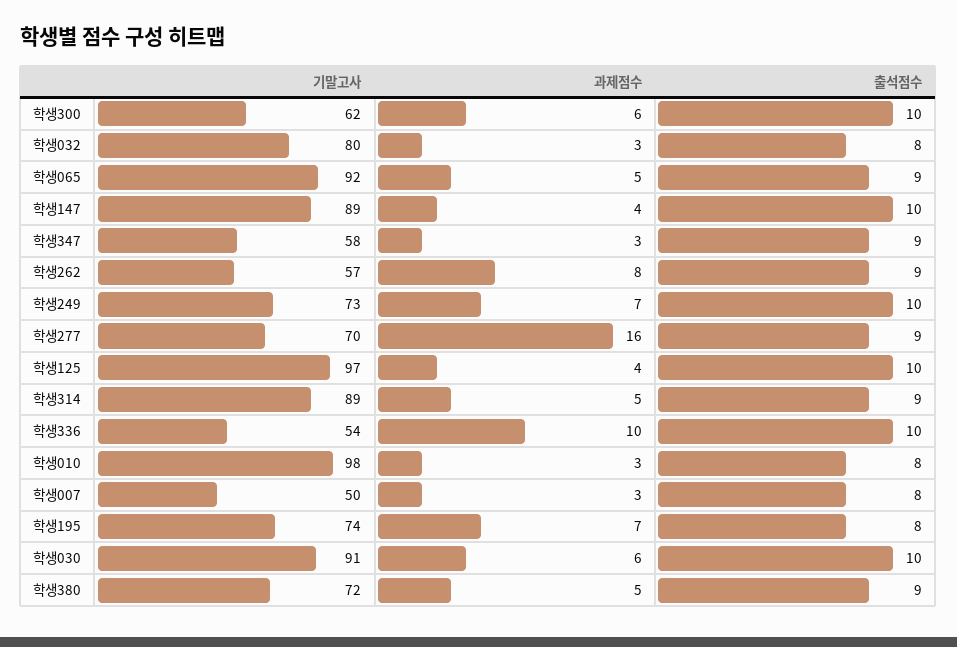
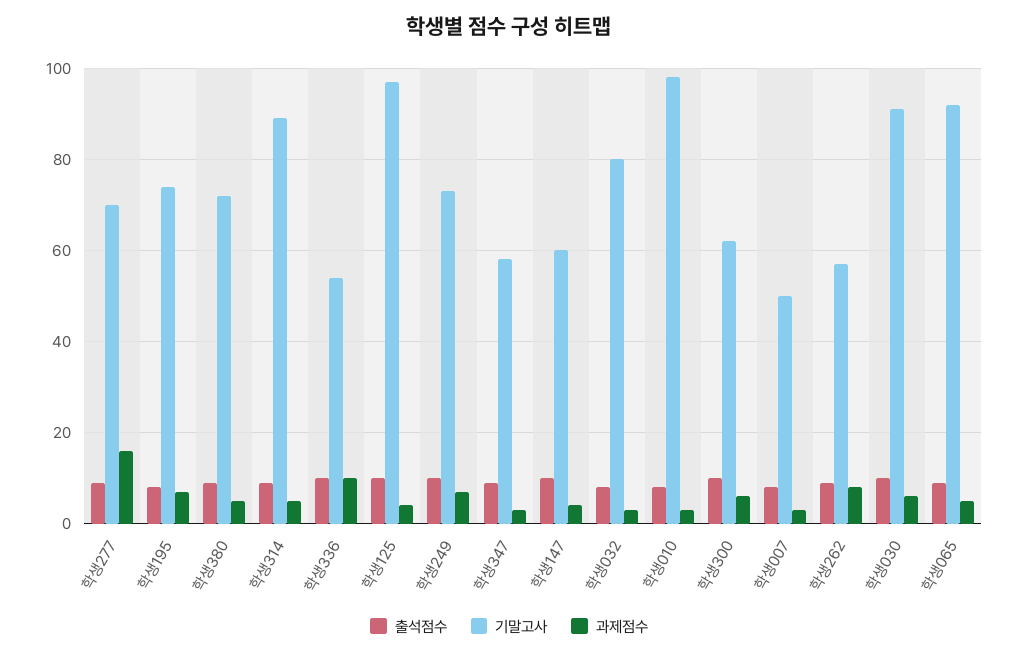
  {
    "기말고사": {
      "학생300": 62,
      "학생032": 80,
      "학생065": 92,
-     "학생147": 89,
+     "학생147": 60,
      "학생347": 58,
      "학생262": 57,
      "학생249": 73,
      "학생277": 70,
      "학생125": 97,
      "학생314": 89,
      "학생336": 54,
      "학생010": 98,
      "학생007": 50,
      "학생195": 74,
      "학생030": 91,
      "학생380": 72
    },
    "과제점수": {
      "학생300": 6,
      "학생032": 3,
      "학생065": 5,
      "학생147": 4,
      "학생347": 3,
      "학생262": 8,
      "학생249": 7,
      "학생277": 16,
      "학생125": 4,
      "학생314": 5,
      "학생336": 10,
      "학생010": 3,
      "학생007": 3,
      "학생195": 7,
      "학생030": 6,
      "학생380": 5
    },
    "출석점수": {
      "학생300": 10,
      "학생032": 8,
      "학생065": 9,
      "학생147": 10,
      "학생347": 9,
      "학생262": 9,
      "학생249": 10,
      "학생277": 9,
      "학생125": 10,
      "학생314": 9,
      "학생336": 10,
      "학생010": 8,
      "학생007": 8,
      "학생195": 8,
      "학생030": 10,
      "학생380": 9
    }
  }

